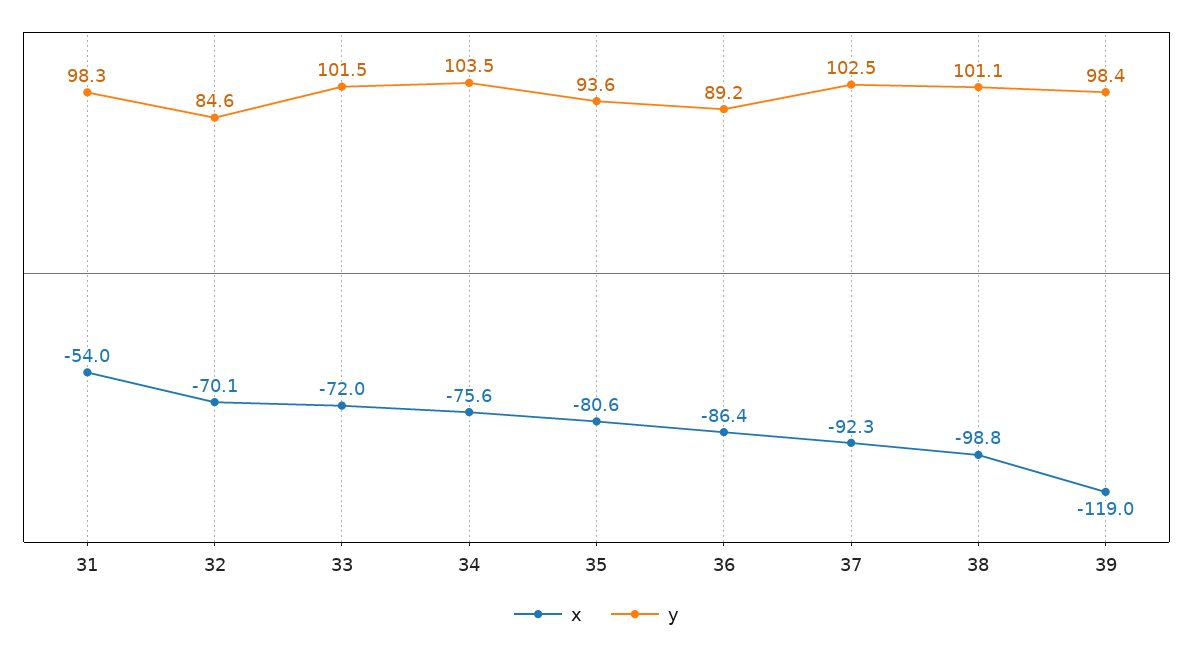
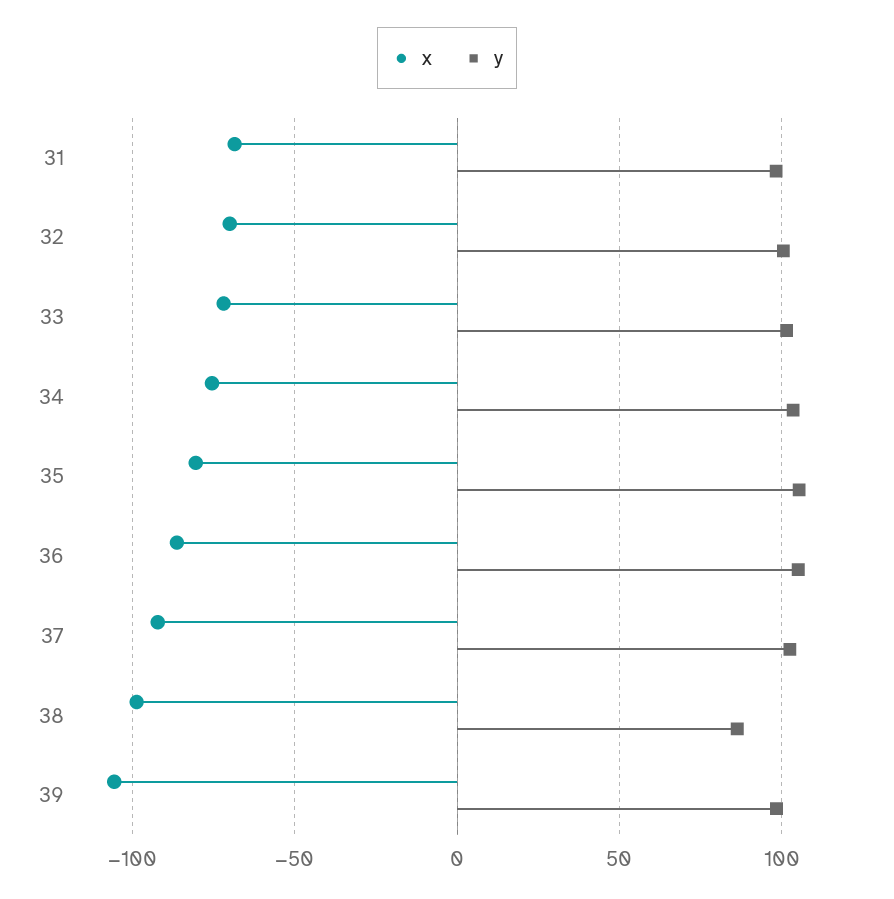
  {
    "x": {
-     "31": -54,
+     "31": -70,
      "32": -70.1,
      "33": -72,
      "34": -75.6,
      "35": -80.6,
      "36": -86.4,
      "37": -92.3,
      "38": -98.8,
-     "39": -119
+     "39": -105
    },
    "y": {
      "31": 98.3,
-     "32": 84.6,
+     "32": 100,
      "33": 101.5,
      "34": 103.5,
-     "35": 93.6,
+     "35": 105,
-     "36": 89.2,
+     "36": 105,
      "37": 102.5,
-     "38": 101.1,
+     "38": 85,
      "39": 98.4
    }
  }

